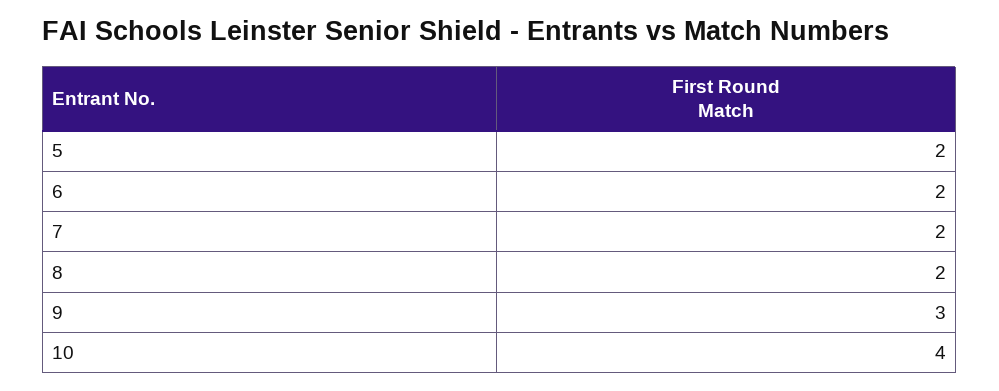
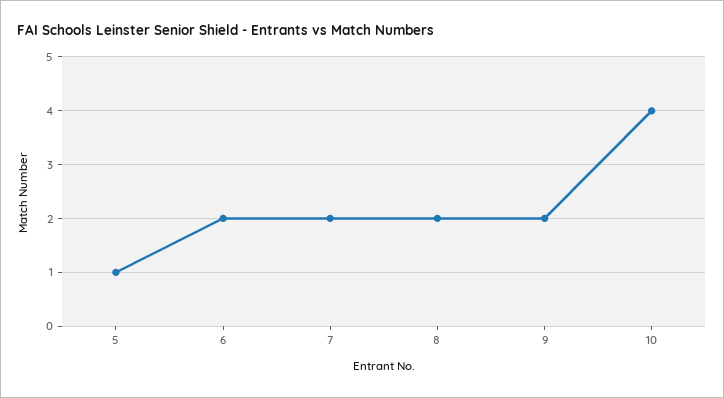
  {
-   "5": 2,
+   "5": 1,
    "6": 2,
    "7": 2,
    "8": 2,
-   "9": 3,
+   "9": 2,
    "10": 4
  }

